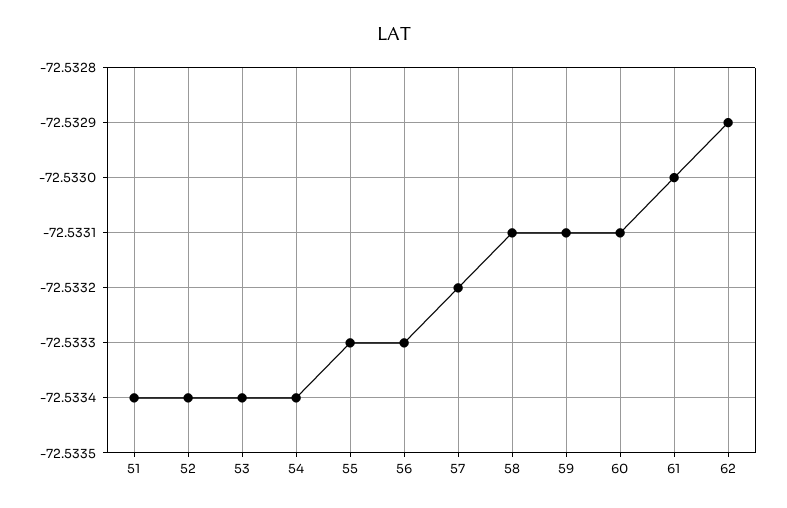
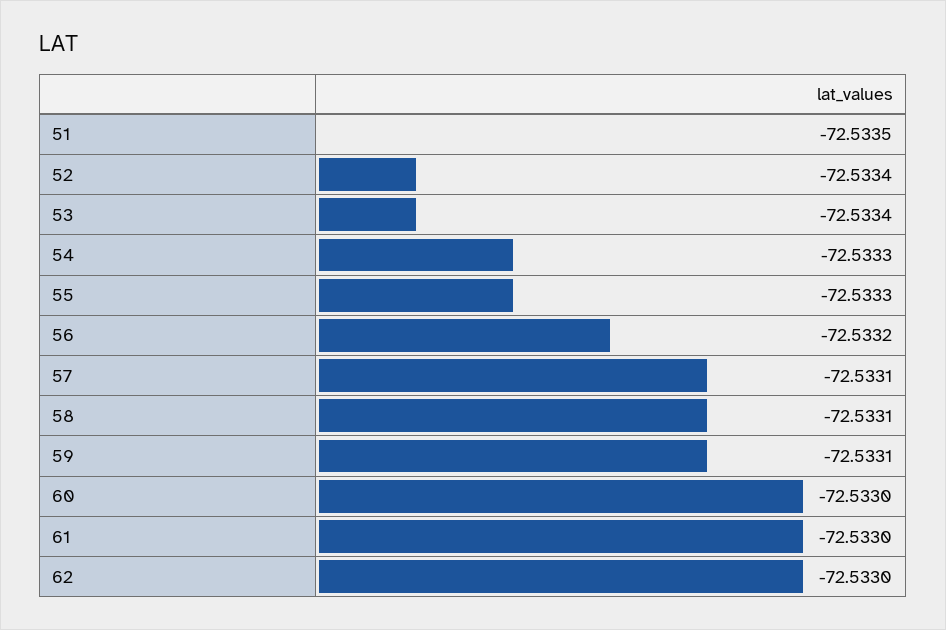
  {
-   "51": -72.5334,
+   "51": -72.5335,
    "52": -72.5334,
    "53": -72.5334,
-   "54": -72.5334,
+   "54": -72.5333,
    "55": -72.5333,
-   "56": -72.5333,
+   "56": -72.5332,
-   "57": -72.5332,
+   "57": -72.5331,
    "58": -72.5331,
    "59": -72.5331,
-   "60": -72.5331,
+   "60": -72.533,
    "61": -72.533,
-   "62": -72.5329
+   "62": -72.533
  }

